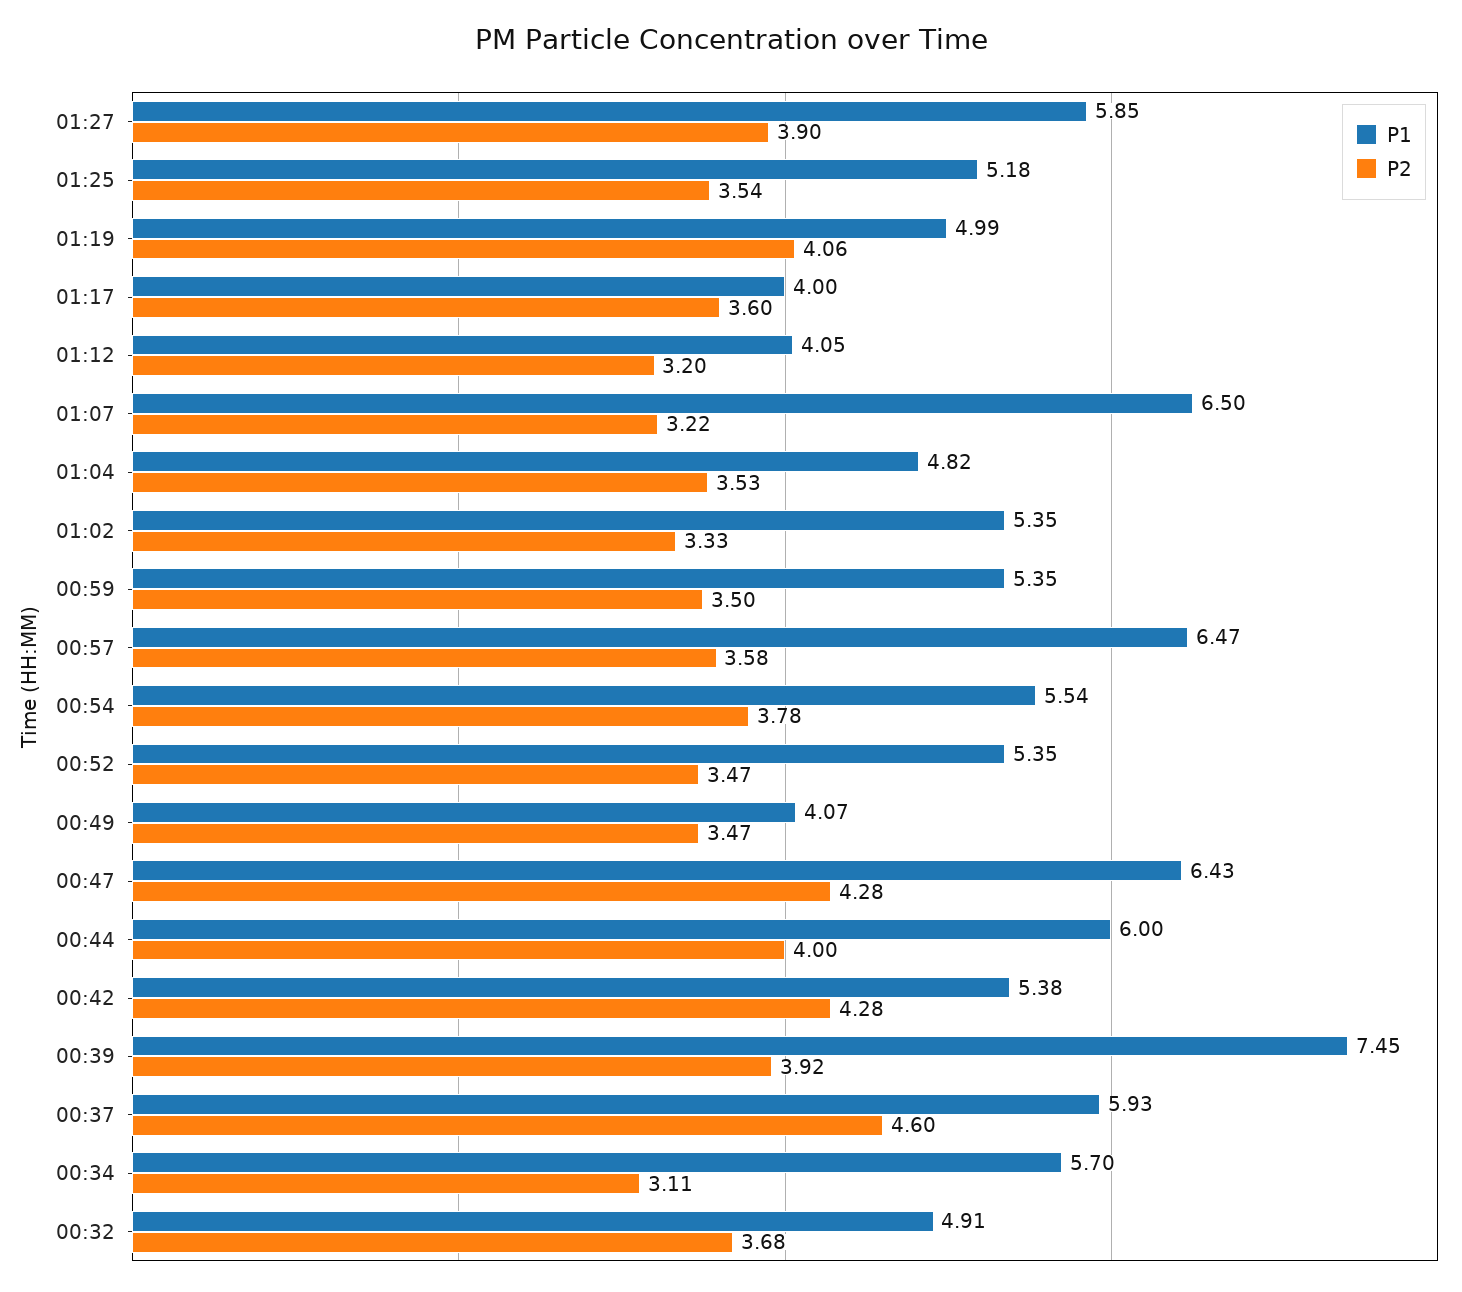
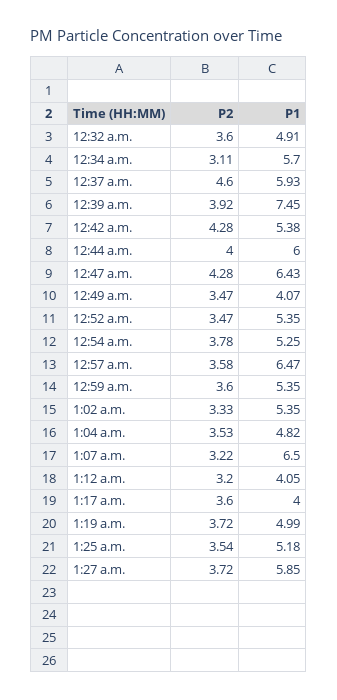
  {
    "P1": {
      "01:27": 5.85,
      "01:25": 5.18,
      "01:19": 4.99,
      "01:17": 4,
      "01:12": 4.05,
      "01:07": 6.5,
      "01:04": 4.82,
      "01:02": 5.35,
      "00:59": 5.35,
      "00:57": 6.47,
-     "00:54": 5.54,
+     "00:54": 5.25,
      "00:52": 5.35,
      "00:49": 4.07,
      "00:47": 6.43,
      "00:44": 6,
      "00:42": 5.38,
      "00:39": 7.45,
      "00:37": 5.93,
      "00:34": 5.7,
      "00:32": 4.91
    },
    "P2": {
-     "01:27": 3.9,
+     "01:27": 3.72,
      "01:25": 3.54,
-     "01:19": 4.06,
+     "01:19": 3.72,
      "01:17": 3.6,
      "01:12": 3.2,
      "01:07": 3.22,
      "01:04": 3.53,
      "01:02": 3.33,
-     "00:59": 3.5,
+     "00:59": 3.6,
      "00:57": 3.58,
      "00:54": 3.78,
      "00:52": 3.47,
      "00:49": 3.47,
      "00:47": 4.28,
      "00:44": 4,
      "00:42": 4.28,
      "00:39": 3.92,
      "00:37": 4.6,
      "00:34": 3.11,
-     "00:32": 3.68
+     "00:32": 3.6
    }
  }

